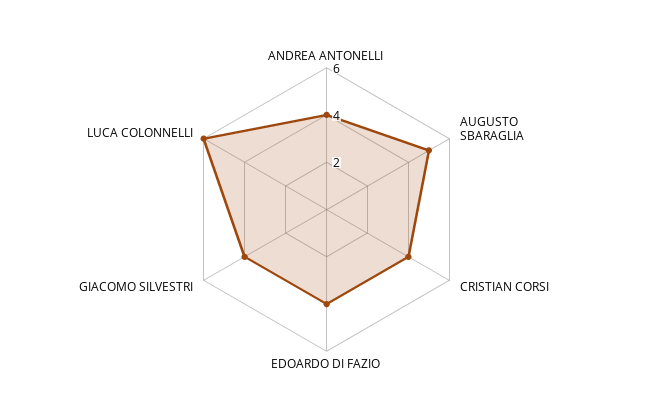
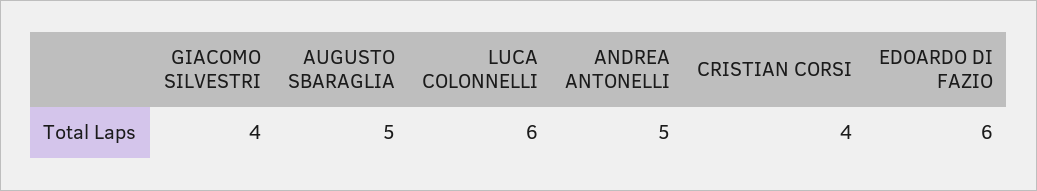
  {
-   "ANDREA ANTONELLI": 4,
+   "ANDREA ANTONELLI": 5,
    "AUGUSTO SBARAGLIA": 5,
    "CRISTIAN CORSI": 4,
-   "EDOARDO DI FAZIO": 4,
+   "EDOARDO DI FAZIO": 6,
    "GIACOMO SILVESTRI": 4,
    "LUCA COLONNELLI": 6
  }

